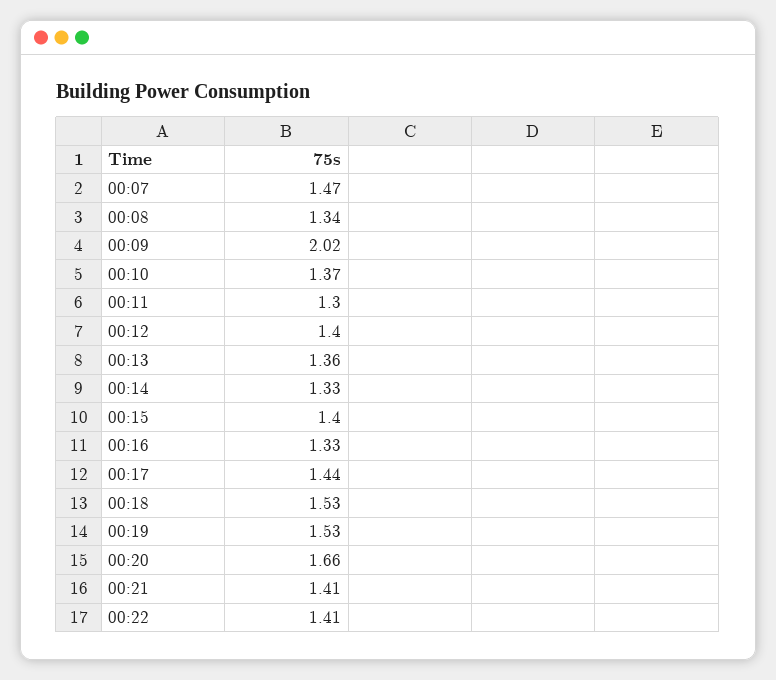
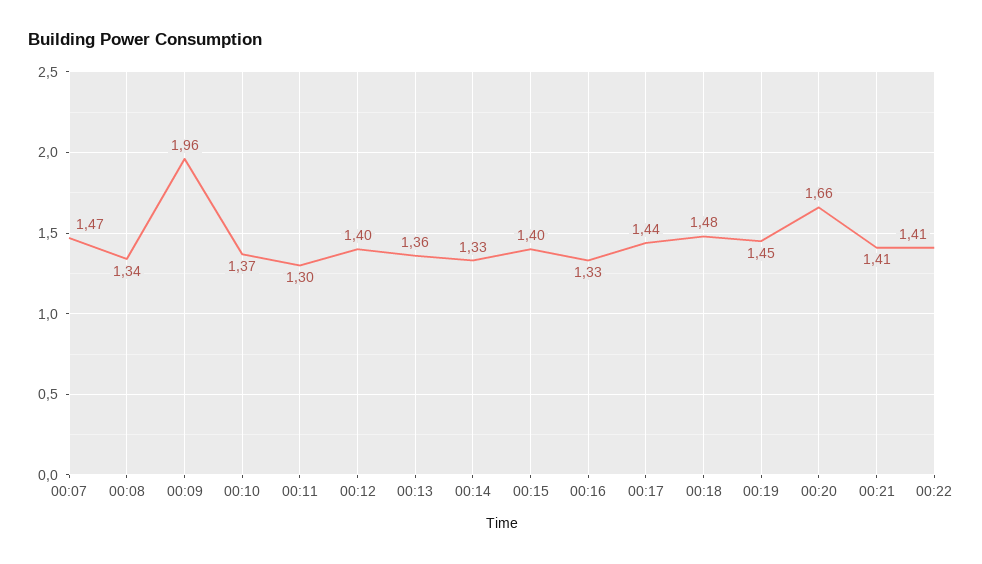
  {
    "00:07": 1.47,
    "00:08": 1.34,
-   "00:09": 2.02,
+   "00:09": 1.96,
    "00:10": 1.37,
    "00:11": 1.3,
    "00:12": 1.4,
    "00:13": 1.36,
    "00:14": 1.33,
    "00:15": 1.4,
    "00:16": 1.33,
    "00:17": 1.44,
-   "00:18": 1.53,
+   "00:18": 1.48,
-   "00:19": 1.53,
+   "00:19": 1.45,
    "00:20": 1.66,
    "00:21": 1.41,
    "00:22": 1.41
  }

